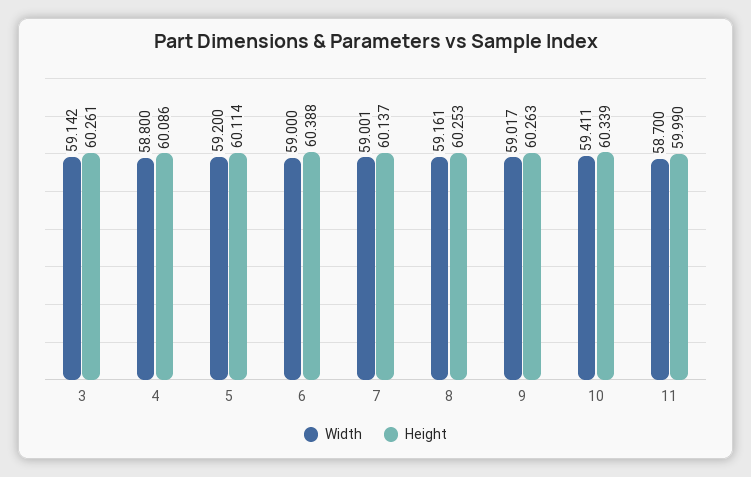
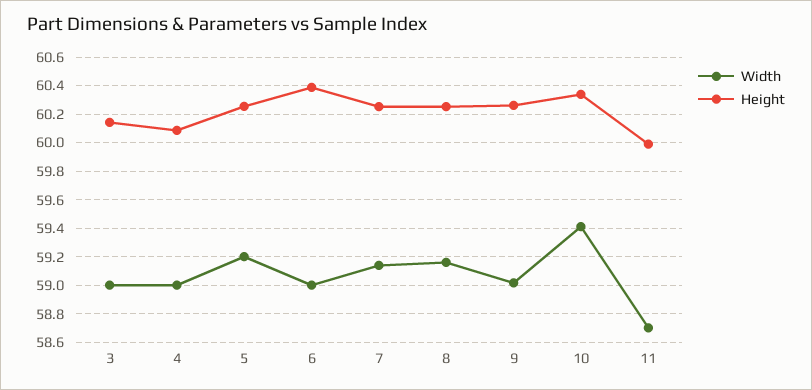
  {
    "Width": {
-     "3": 59.142,
+     "3": 59,
-     "4": 58.8,
+     "4": 59,
      "5": 59.2,
      "6": 59,
-     "7": 59.001,
+     "7": 59.15,
      "8": 59.161,
      "9": 59.017,
      "10": 59.411,
      "11": 58.7
    },
    "Height": {
-     "3": 60.261,
+     "3": 60.15,
      "4": 60.086,
-     "5": 60.114,
+     "5": 60.25,
      "6": 60.388,
-     "7": 60.137,
+     "7": 60.25,
      "8": 60.253,
      "9": 60.263,
      "10": 60.339,
      "11": 59.99
    }
  }

